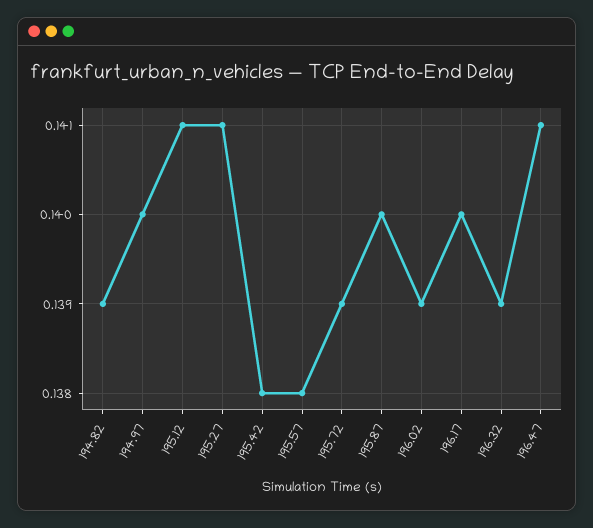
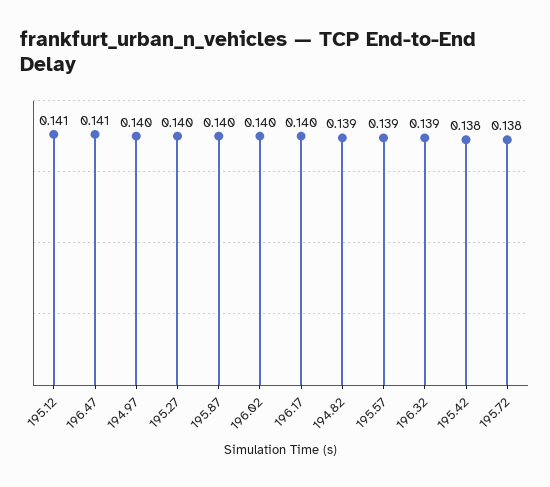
  {
    "194.82": 0.139,
    "194.97": 0.14,
    "195.12": 0.141,
-   "195.27": 0.141,
+   "195.27": 0.14,
    "195.42": 0.138,
-   "195.57": 0.138,
+   "195.57": 0.139,
-   "195.72": 0.139,
+   "195.72": 0.138,
    "195.87": 0.14,
-   "196.02": 0.139,
+   "196.02": 0.14,
    "196.17": 0.14,
    "196.32": 0.139,
    "196.47": 0.141
  }

